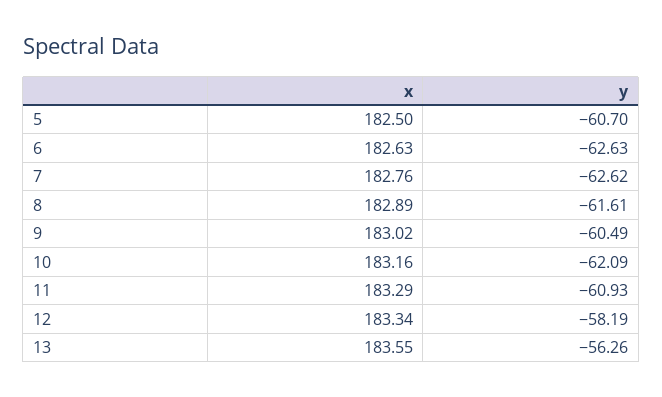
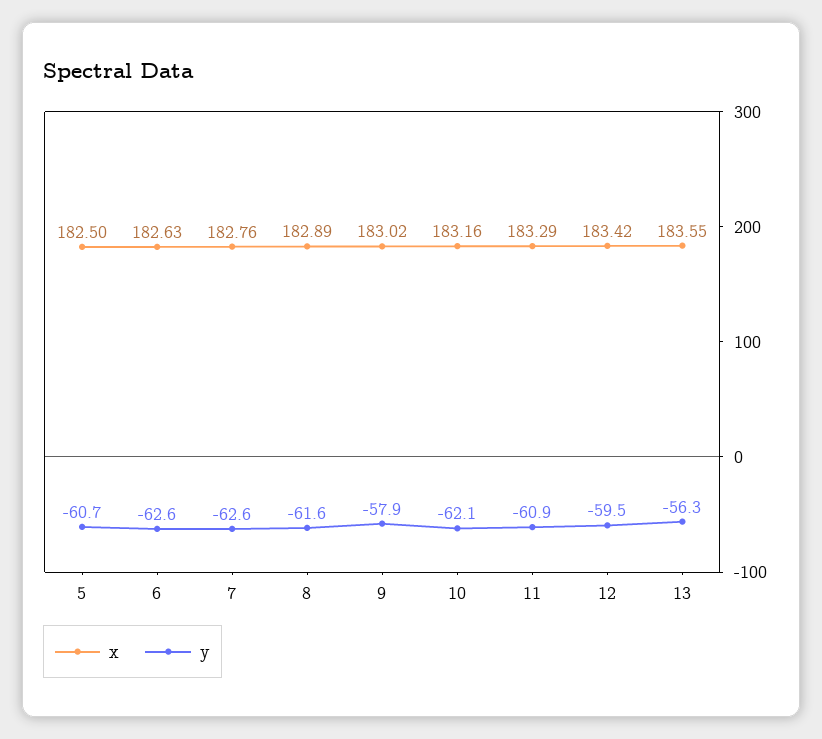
  {
    "x": {
      "5": 182.5,
      "6": 182.63,
      "7": 182.76,
      "8": 182.89,
      "9": 183.02,
      "10": 183.16,
      "11": 183.29,
-     "12": 183.34,
+     "12": 183.42,
      "13": 183.55
    },
    "y": {
      "5": -60.7,
      "6": -62.63,
      "7": -62.62,
      "8": -61.61,
-     "9": -60.49,
+     "9": -57.9,
      "10": -62.09,
      "11": -60.93,
-     "12": -58.19,
+     "12": -59.5,
      "13": -56.26
    }
  }

